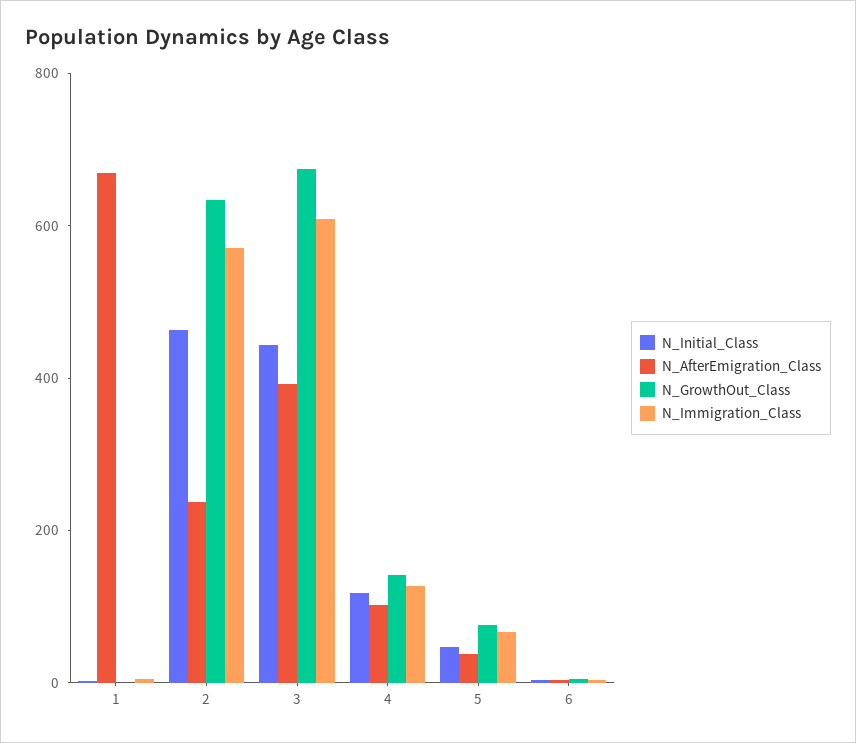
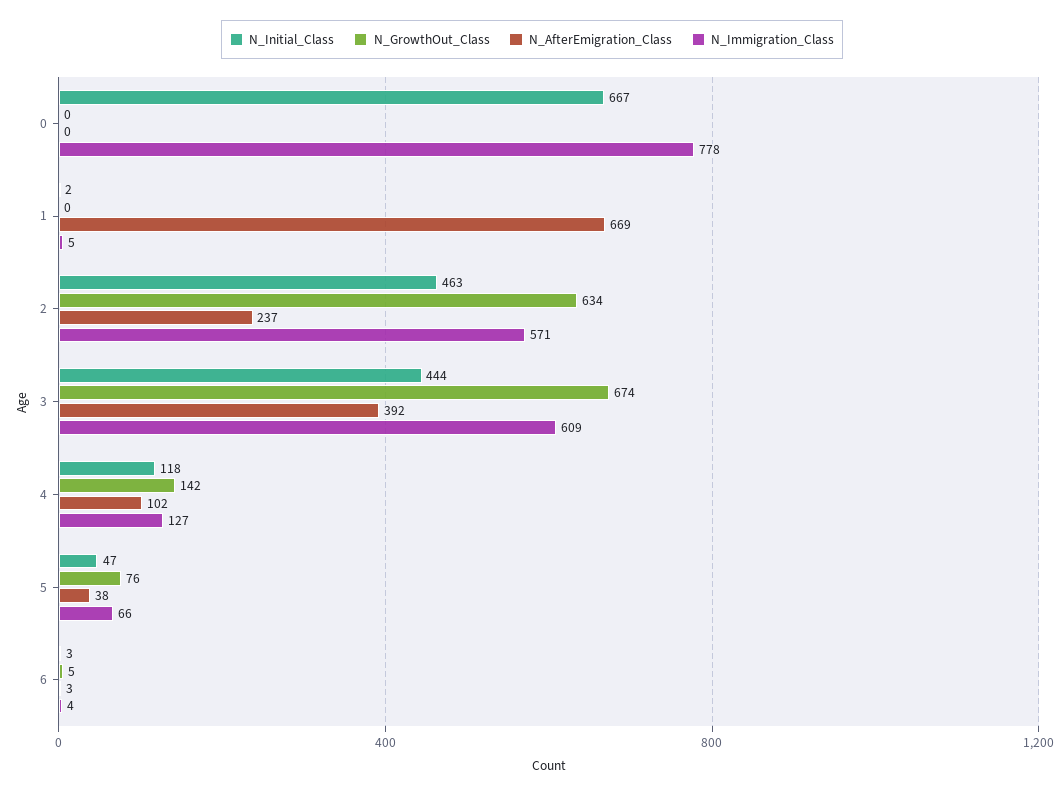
  {
    "N_Initial_Class": {
      "1": 2,
      "2": 463,
      "3": 444,
      "4": 118,
      "5": 47,
-     "6": 3
+     "6": 3,
+     "0": 667
    },
    "N_AfterEmigration_Class": {
      "1": 669,
      "2": 237,
      "3": 392,
      "4": 102,
      "5": 38,
-     "6": 3
+     "6": 3,
+     "0": 0
    },
    "N_GrowthOut_Class": {
      "1": 0,
      "2": 634,
      "3": 674,
      "4": 142,
      "5": 76,
-     "6": 5
+     "6": 5,
+     "0": 0
    },
    "N_Immigration_Class": {
      "1": 5,
      "2": 571,
      "3": 609,
      "4": 127,
      "5": 66,
-     "6": 4
+     "6": 4,
+     "0": 778
    }
  }

